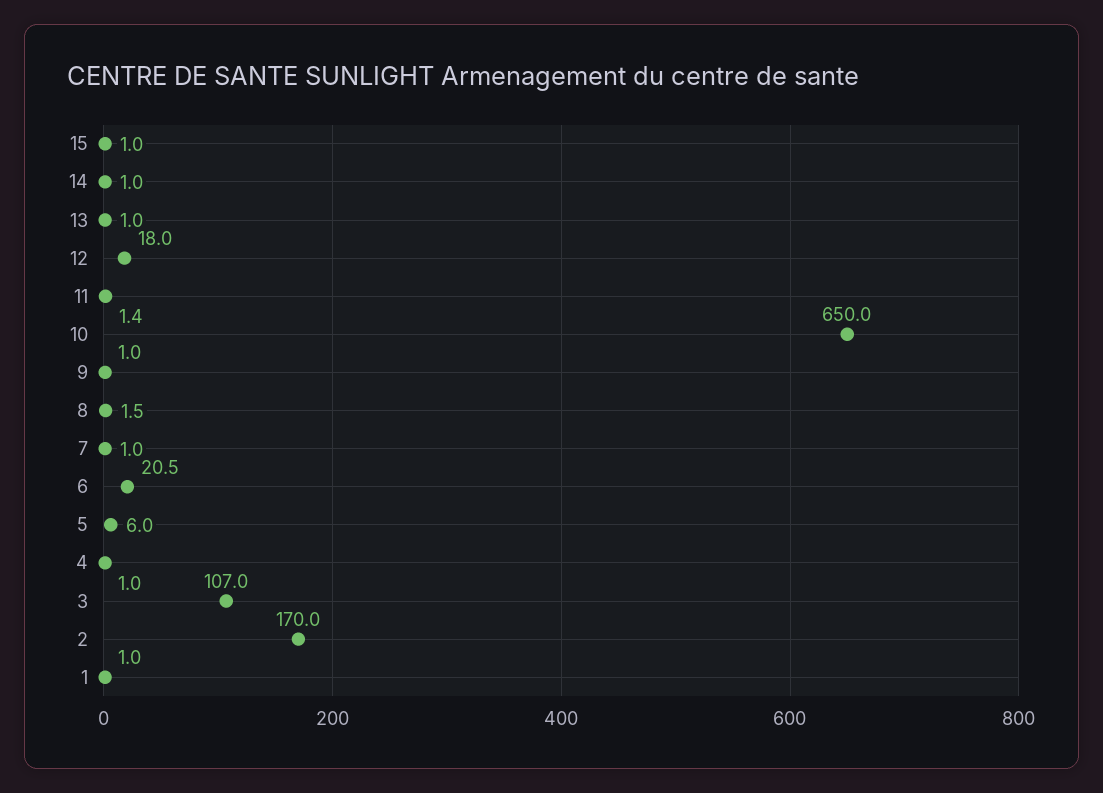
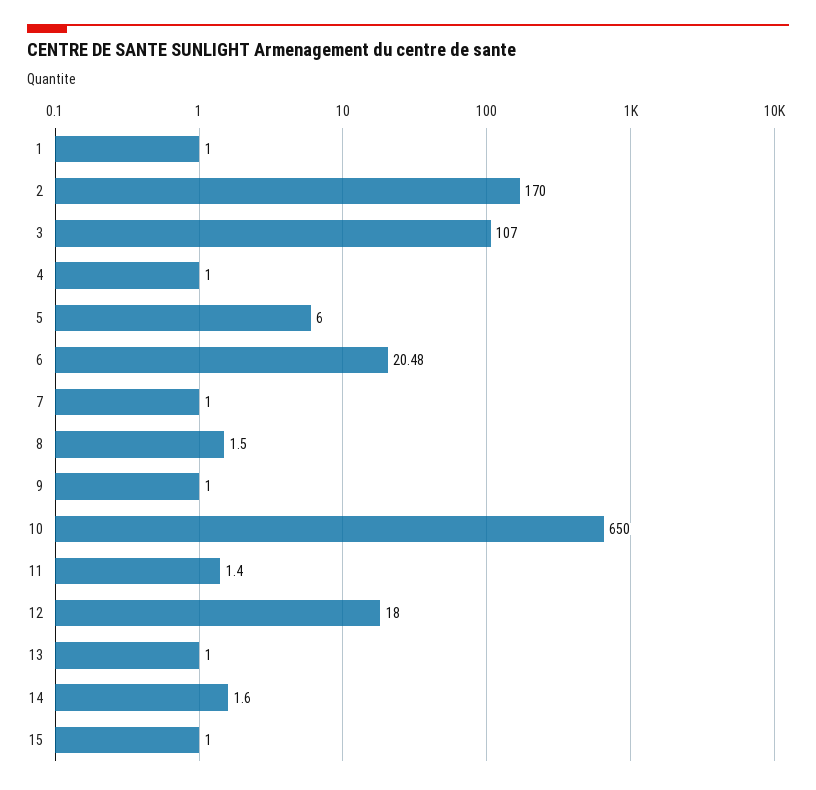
  {
    "15": 1,
-   "14": 1,
+   "14": 1.6,
    "13": 1,
    "12": 18,
    "11": 1.4,
    "10": 650,
    "9": 1,
    "8": 1.5,
    "7": 1,
    "6": 20.48,
    "5": 6,
    "4": 1,
    "3": 107,
    "2": 170,
    "1": 1
  }

